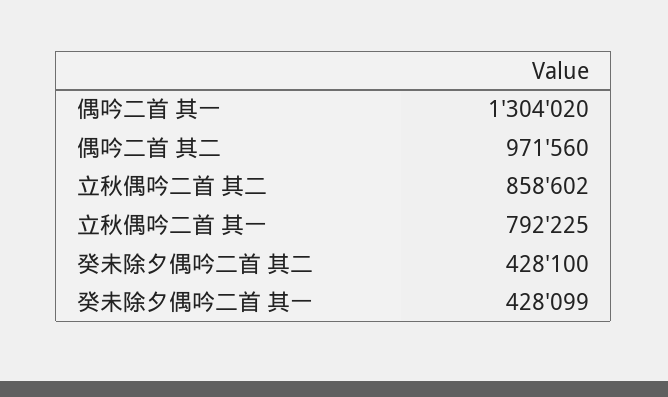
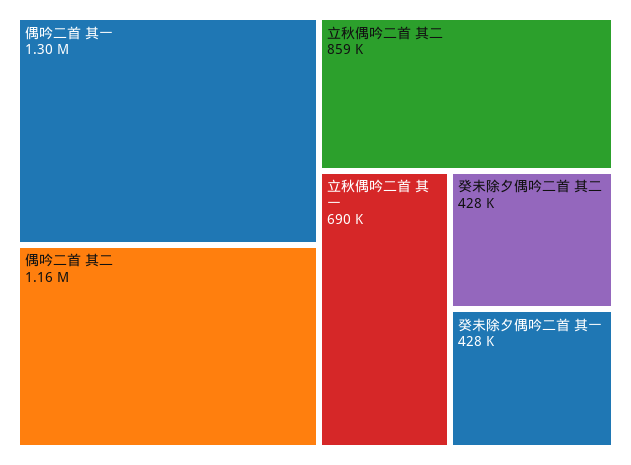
  {
    "偶吟二首 其一": 1304020,
-   "偶吟二首 其二": 971560,
+   "偶吟二首 其二": 1160000,
    "立秋偶吟二首 其二": 858602,
-   "立秋偶吟二首 其一": 792225,
+   "立秋偶吟二首 其一": 690000,
    "癸未除夕偶吟二首 其二": 428100,
    "癸未除夕偶吟二首 其一": 428099
  }

